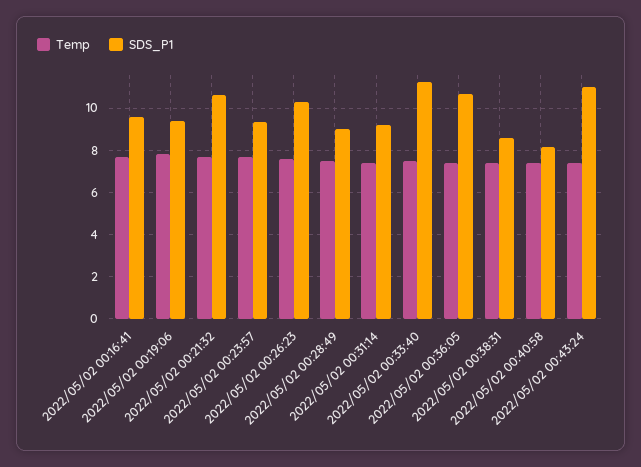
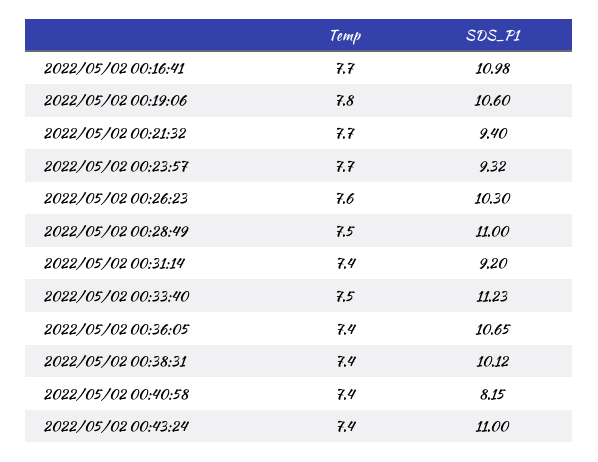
  {
    "Temp": {
      "2022/05/02 00:16:41": 7.7,
      "2022/05/02 00:19:06": 7.8,
      "2022/05/02 00:21:32": 7.7,
      "2022/05/02 00:23:57": 7.7,
      "2022/05/02 00:26:23": 7.6,
      "2022/05/02 00:28:49": 7.5,
      "2022/05/02 00:31:14": 7.4,
      "2022/05/02 00:33:40": 7.5,
      "2022/05/02 00:36:05": 7.4,
      "2022/05/02 00:38:31": 7.4,
      "2022/05/02 00:40:58": 7.4,
      "2022/05/02 00:43:24": 7.4
    },
    "SDS_P1": {
-     "2022/05/02 00:16:41": 9.5,
+     "2022/05/02 00:16:41": 10.98,
-     "2022/05/02 00:19:06": 9.5,
+     "2022/05/02 00:19:06": 10.6,
-     "2022/05/02 00:21:32": 10.5,
+     "2022/05/02 00:21:32": 9.4,
      "2022/05/02 00:23:57": 9.32,
      "2022/05/02 00:26:23": 10.3,
-     "2022/05/02 00:28:49": 9,
+     "2022/05/02 00:28:49": 11,
      "2022/05/02 00:31:14": 9.2,
      "2022/05/02 00:33:40": 11.23,
      "2022/05/02 00:36:05": 10.65,
-     "2022/05/02 00:38:31": 8.5,
+     "2022/05/02 00:38:31": 10.12,
      "2022/05/02 00:40:58": 8.15,
      "2022/05/02 00:43:24": 11
    }
  }

